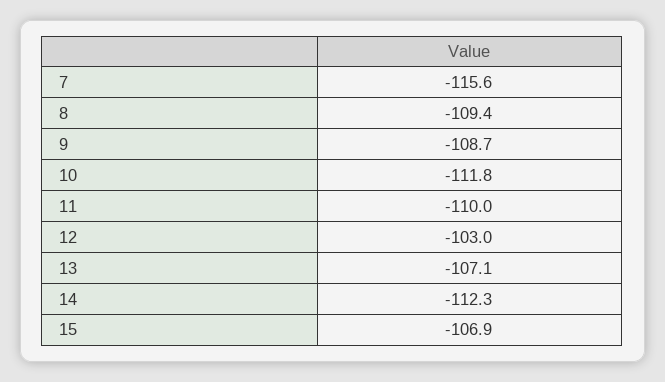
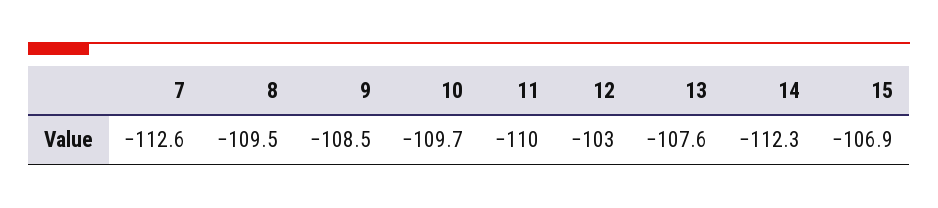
  {
-   "7": -115.6,
+   "7": -112.6,
-   "8": -109.4,
+   "8": -109.5,
-   "9": -108.7,
+   "9": -108.5,
-   "10": -111.8,
+   "10": -109.7,
    "11": -110,
    "12": -103,
-   "13": -107.1,
+   "13": -107.6,
    "14": -112.3,
    "15": -106.9
  }

